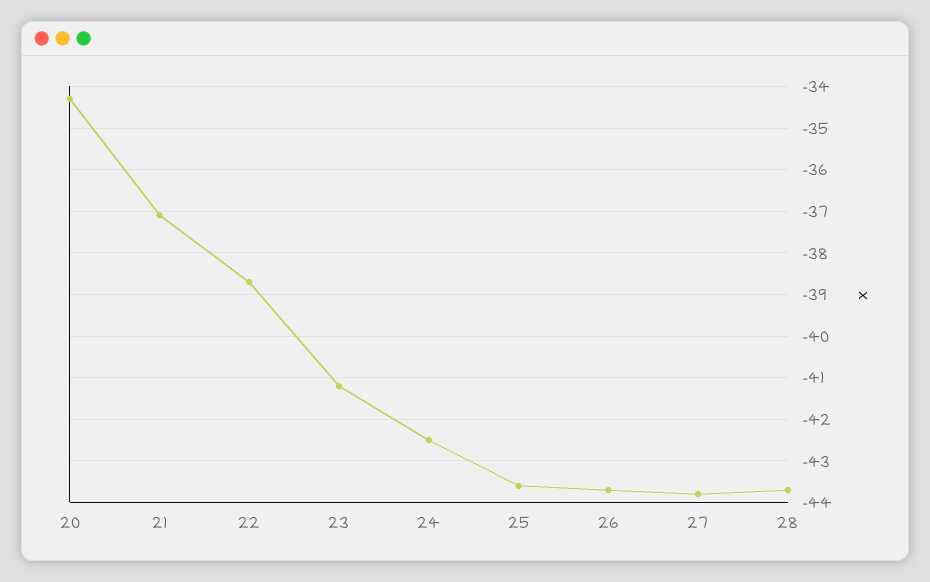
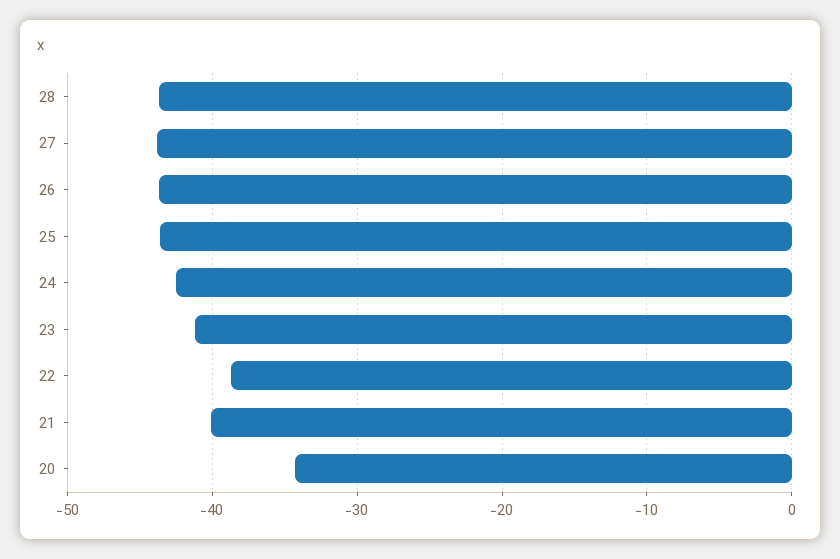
  {
    "20": -34.5,
-   "21": -37,
+   "21": -40,
    "22": -38.5,
    "23": -41,
    "24": -42.5,
    "25": -43.5,
    "26": -43.5,
    "27": -44,
    "28": -43.5
  }

